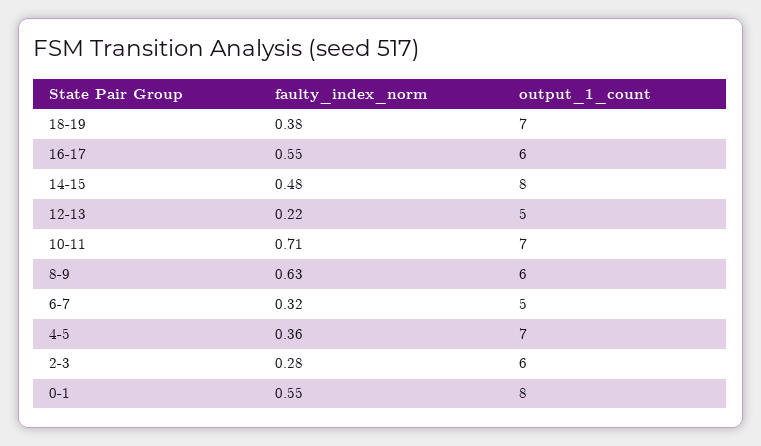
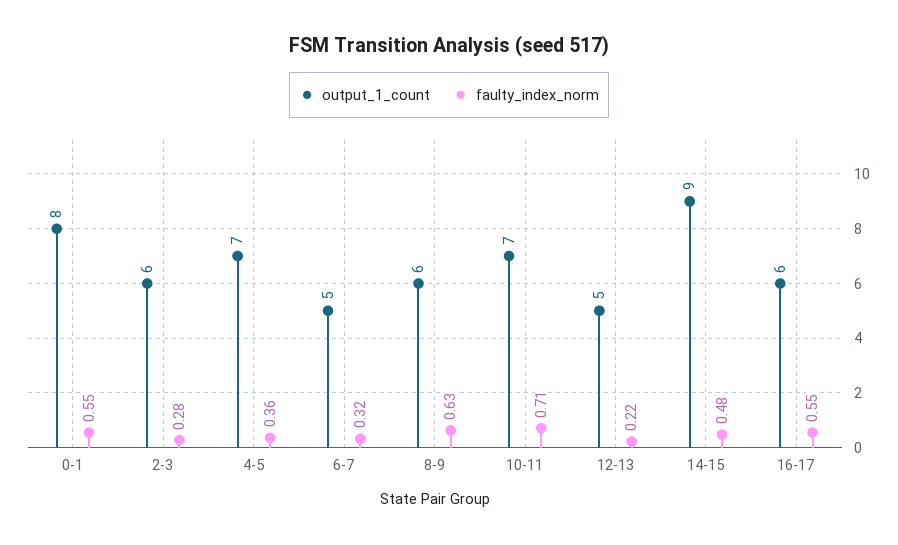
  {
    "faulty_index_norm": {
-     "18-19": 0.38,
      "16-17": 0.55,
      "14-15": 0.48,
      "12-13": 0.22,
      "10-11": 0.71,
      "8-9": 0.63,
      "6-7": 0.32,
      "4-5": 0.36,
      "2-3": 0.28,
      "0-1": 0.55
    },
    "output_1_count": {
-     "18-19": 7,
      "16-17": 6,
-     "14-15": 8,
+     "14-15": 9,
      "12-13": 5,
      "10-11": 7,
      "8-9": 6,
      "6-7": 5,
      "4-5": 7,
      "2-3": 6,
      "0-1": 8
    }
  }

